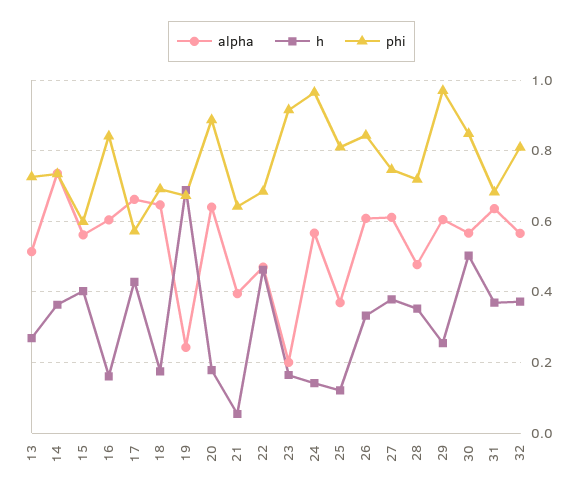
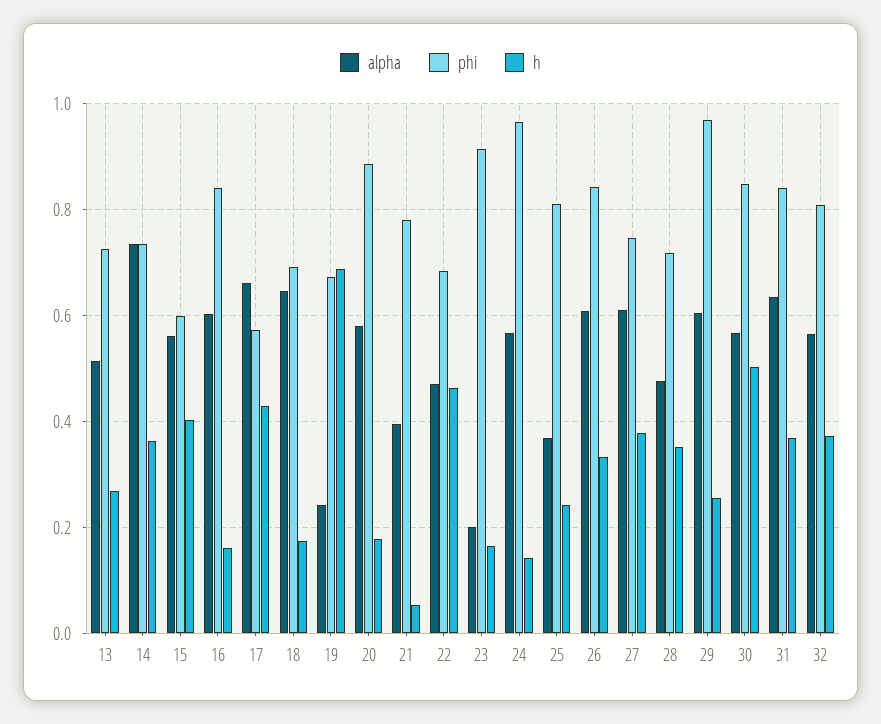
  {
    "alpha": {
      "13": 0.52,
      "14": 0.74,
      "15": 0.56,
      "16": 0.6,
      "17": 0.66,
      "18": 0.64,
      "19": 0.24,
-     "20": 0.64,
+     "20": 0.58,
      "21": 0.4,
      "22": 0.46,
      "23": 0.2,
      "24": 0.56,
      "25": 0.36,
      "26": 0.6,
      "27": 0.62,
      "28": 0.48,
      "29": 0.6,
      "30": 0.56,
      "31": 0.64,
      "32": 0.56
    },
    "h": {
      "13": 0.26,
      "14": 0.36,
      "15": 0.4,
      "16": 0.16,
      "17": 0.42,
      "18": 0.18,
      "19": 0.68,
      "20": 0.18,
      "21": 0.06,
      "22": 0.46,
      "23": 0.16,
      "24": 0.14,
-     "25": 0.12,
+     "25": 0.24,
      "26": 0.34,
      "27": 0.38,
      "28": 0.36,
      "29": 0.26,
      "30": 0.5,
      "31": 0.36,
      "32": 0.38
    },
    "phi": {
      "13": 0.72,
      "14": 0.74,
      "15": 0.6,
      "16": 0.84,
      "17": 0.58,
      "18": 0.7,
      "19": 0.68,
      "20": 0.88,
-     "21": 0.64,
+     "21": 0.78,
      "22": 0.68,
      "23": 0.92,
      "24": 0.96,
      "25": 0.8,
      "26": 0.84,
      "27": 0.74,
      "28": 0.72,
      "29": 0.98,
      "30": 0.84,
-     "31": 0.68,
+     "31": 0.84,
      "32": 0.8
    }
  }

